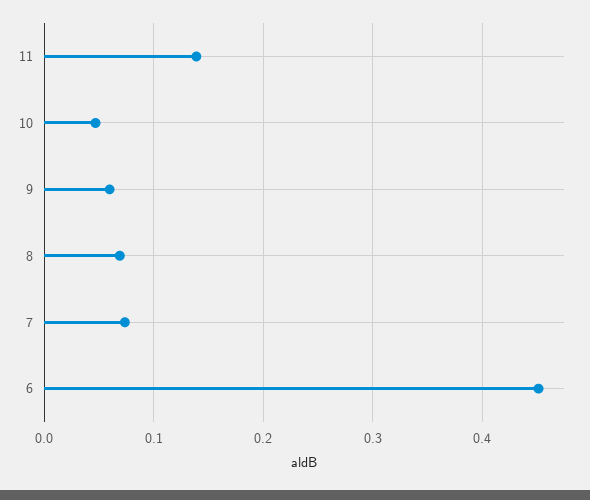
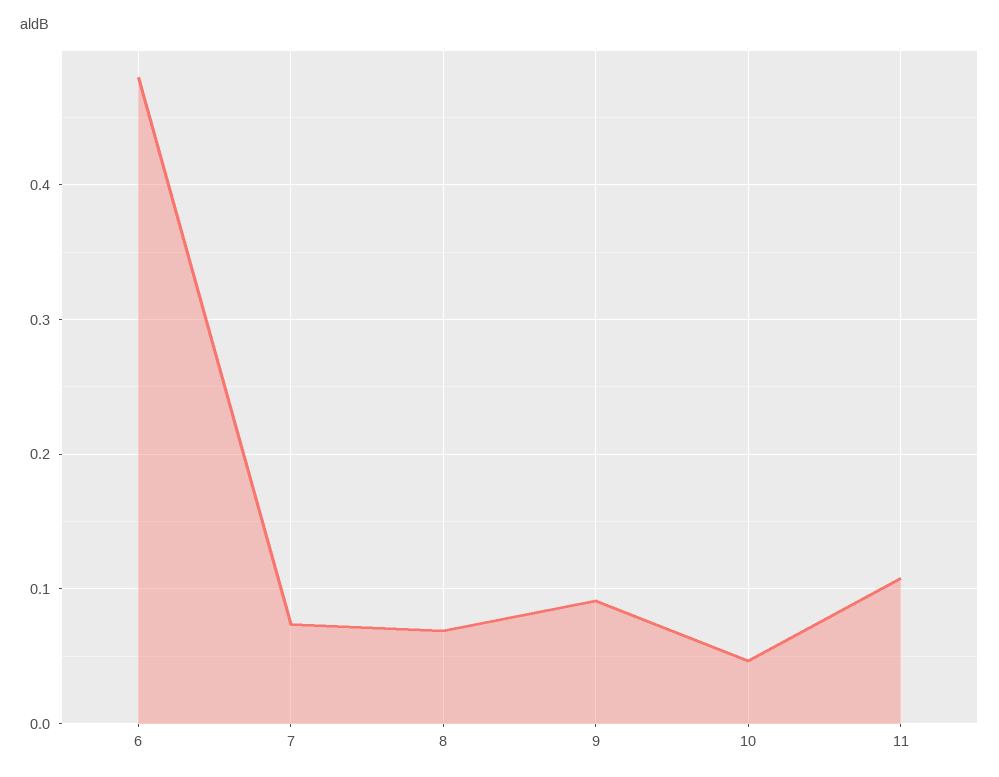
  {
-   "11": 0.14,
+   "11": 0.11,
    "10": 0.05,
-   "9": 0.06,
+   "9": 0.09,
    "8": 0.07,
    "7": 0.07,
-   "6": 0.45
+   "6": 0.48
  }

